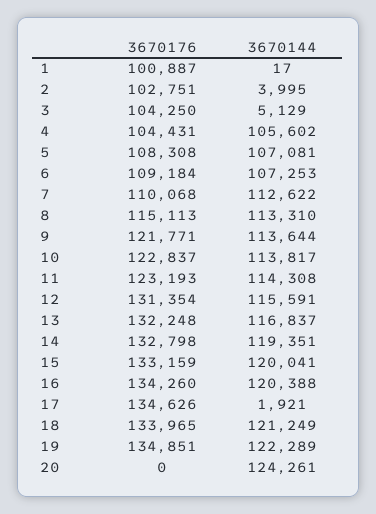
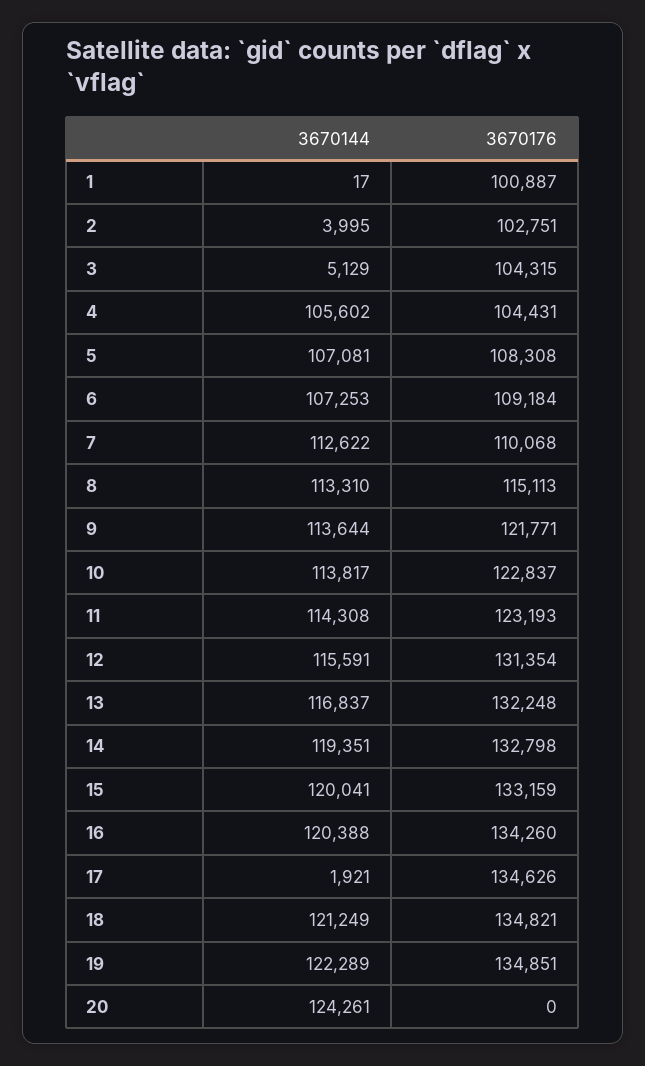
  {
    "3670176": {
      "1": 100887,
      "2": 102751,
-     "3": 104250,
+     "3": 104315,
      "4": 104431,
      "5": 108308,
      "6": 109184,
      "7": 110068,
      "8": 115113,
      "9": 121771,
      "10": 122837,
      "11": 123193,
      "12": 131354,
      "13": 132248,
      "14": 132798,
      "15": 133159,
      "16": 134260,
      "17": 134626,
-     "18": 133965,
+     "18": 134821,
      "19": 134851,
      "20": 0
    },
    "3670144": {
      "1": 17,
      "2": 3995,
      "3": 5129,
      "4": 105602,
      "5": 107081,
      "6": 107253,
      "7": 112622,
      "8": 113310,
      "9": 113644,
      "10": 113817,
      "11": 114308,
      "12": 115591,
      "13": 116837,
      "14": 119351,
      "15": 120041,
      "16": 120388,
      "17": 1921,
      "18": 121249,
      "19": 122289,
      "20": 124261
    }
  }

